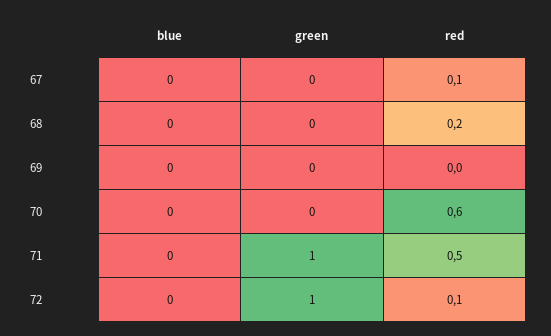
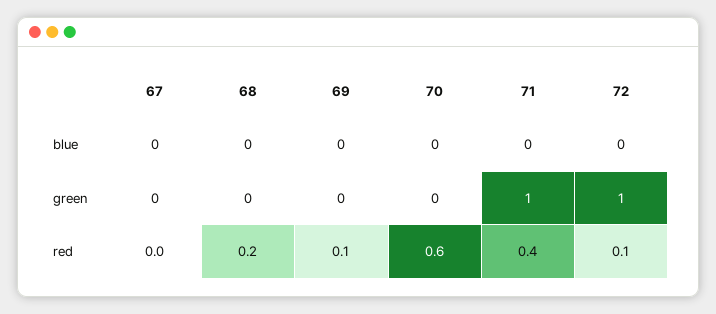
  {
    "blue": {
      "67": 0,
      "68": 0,
      "69": 0,
      "70": 0,
      "71": 0,
      "72": 0
    },
    "green": {
      "67": 0,
      "68": 0,
      "69": 0,
      "70": 0,
      "71": 1,
      "72": 1
    },
    "red": {
-     "67": 0.1,
+     "67": 0,
      "68": 0.2,
-     "69": 0,
+     "69": 0.1,
      "70": 0.6,
-     "71": 0.5,
+     "71": 0.4,
      "72": 0.1
    }
  }

